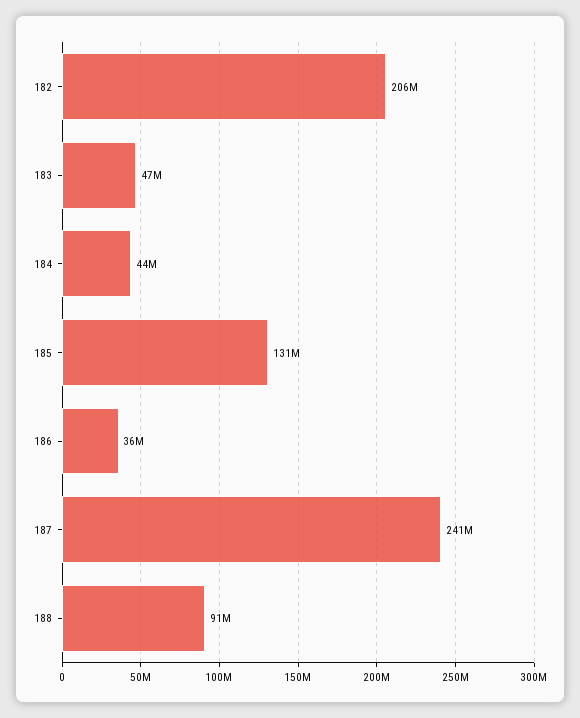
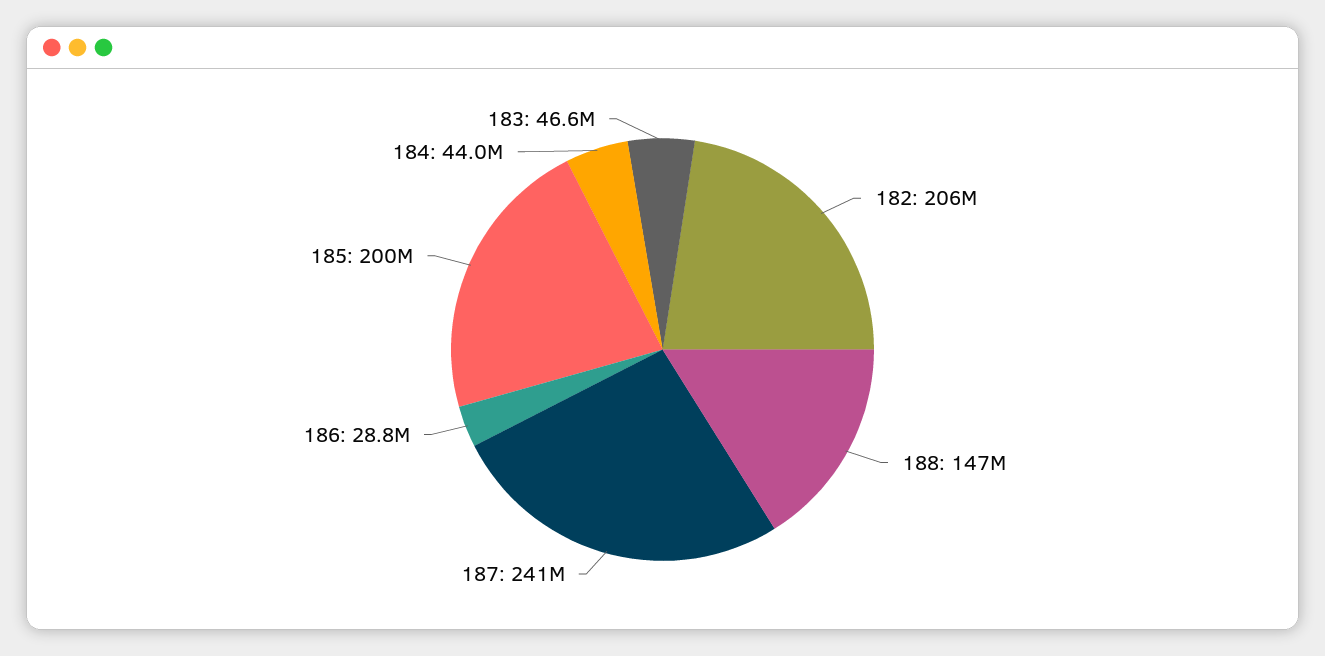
  {
    "182": 206000000,
    "183": 46600000,
    "184": 44000000,
-   "185": 131000000,
+   "185": 200000000,
-   "186": 36000000,
+   "186": 28800000,
    "187": 241000000,
-   "188": 91000000
+   "188": 147000000
  }

